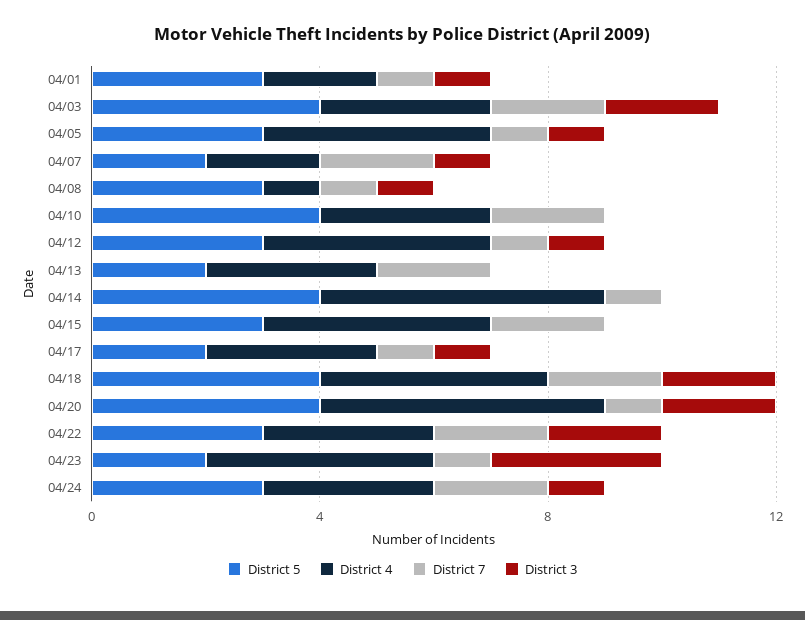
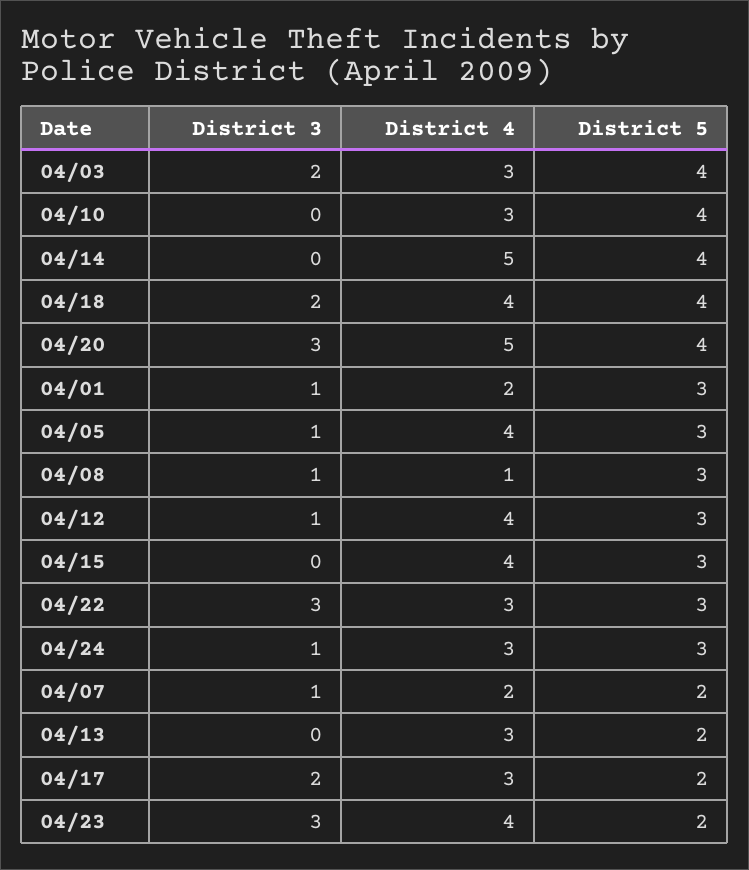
  {
    "District 5": {
      "04/01": 3,
      "04/03": 4,
      "04/05": 3,
      "04/07": 2,
      "04/08": 3,
      "04/10": 4,
      "04/12": 3,
      "04/13": 2,
      "04/14": 4,
      "04/15": 3,
      "04/17": 2,
      "04/18": 4,
      "04/20": 4,
      "04/22": 3,
      "04/23": 2,
      "04/24": 3
    },
    "District 4": {
      "04/01": 2,
      "04/03": 3,
      "04/05": 4,
      "04/07": 2,
      "04/08": 1,
      "04/10": 3,
      "04/12": 4,
      "04/13": 3,
      "04/14": 5,
      "04/15": 4,
      "04/17": 3,
      "04/18": 4,
      "04/20": 5,
      "04/22": 3,
      "04/23": 4,
      "04/24": 3
    },
-   "District 7": {
-     "04/01": 1,
-     "04/03": 2,
-     "04/05": 1,
-     "04/07": 2,
-     "04/08": 1,
-     "04/10": 2,
-     "04/12": 1,
-     "04/13": 2,
-     "04/14": 1,
-     "04/15": 2,
-     "04/17": 1,
-     "04/18": 2,
-     "04/20": 1,
-     "04/22": 2,
-     "04/23": 1,
-     "04/24": 2
-   },
    "District 3": {
      "04/01": 1,
      "04/03": 2,
      "04/05": 1,
      "04/07": 1,
      "04/08": 1,
      "04/10": 0,
      "04/12": 1,
      "04/13": 0,
      "04/14": 0,
      "04/15": 0,
-     "04/17": 1,
+     "04/17": 2,
      "04/18": 2,
-     "04/20": 2,
+     "04/20": 3,
-     "04/22": 2,
+     "04/22": 3,
      "04/23": 3,
      "04/24": 1
    }
  }

